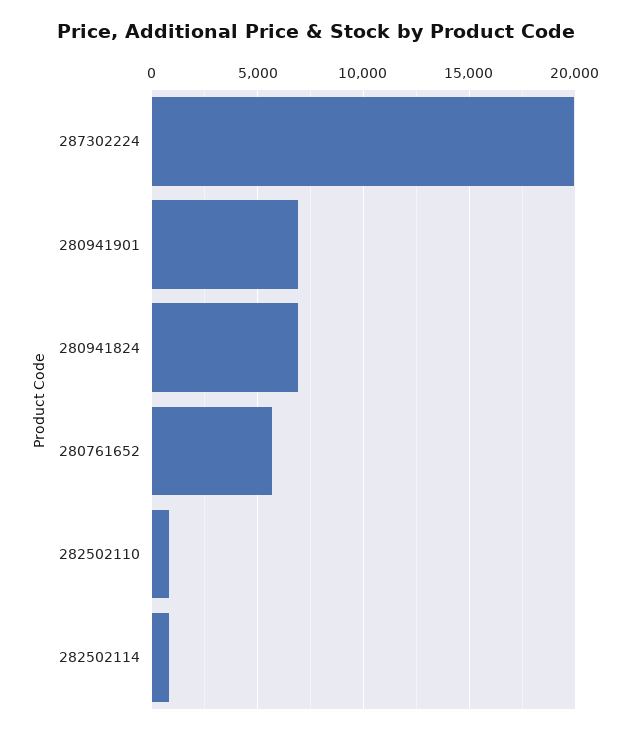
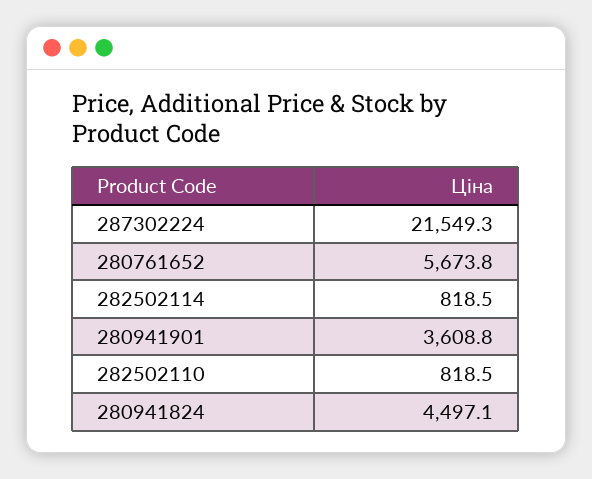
  {
-   "287302224": 20000,
+   "287302224": 21549.3,
-   "280941901": 7000,
+   "280941901": 3608.8,
-   "280941824": 7000,
+   "280941824": 4497.1,
    "280761652": 5673.8,
    "282502110": 818.5,
    "282502114": 818.5
  }

